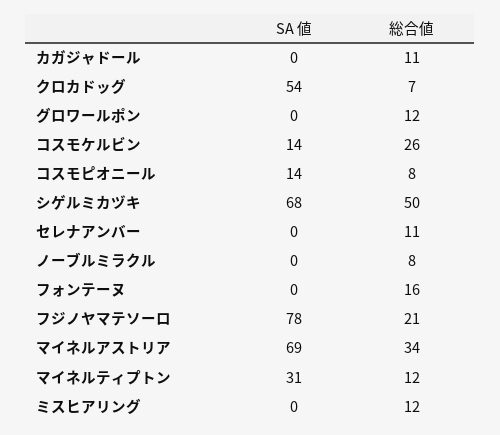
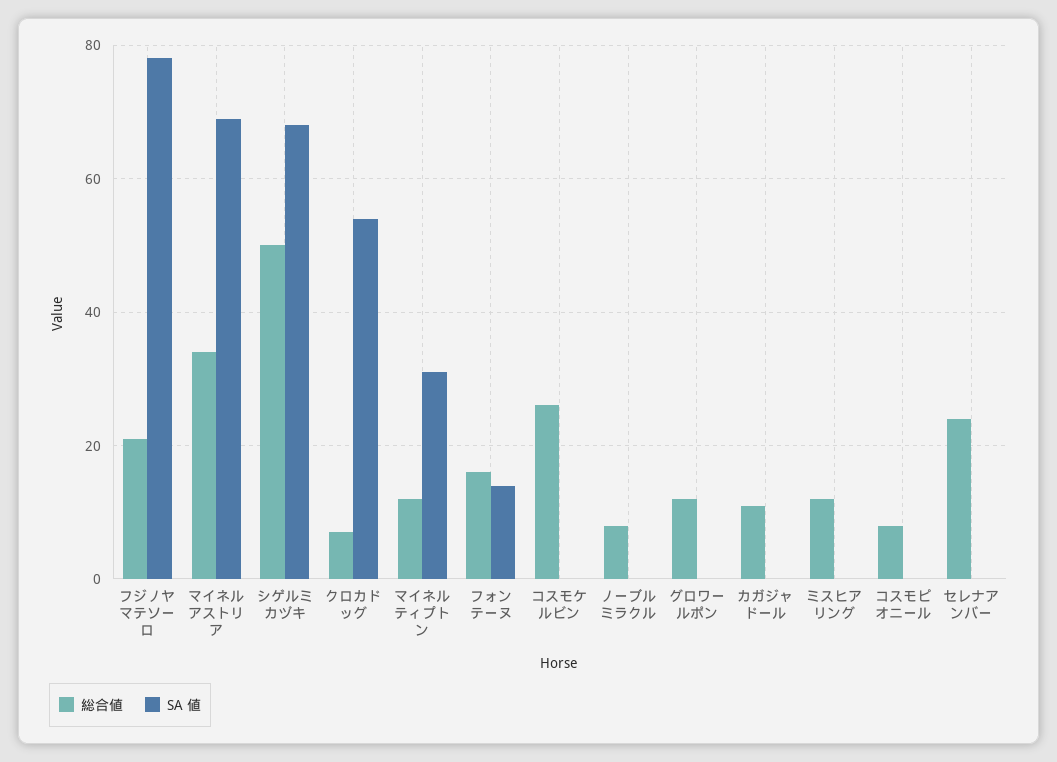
  {
    "SA 値": {
      "カガジャドール": 0,
      "クロカドッグ": 54,
      "グロワールポン": 0,
-     "コスモケルビン": 14,
+     "コスモケルビン": 0,
-     "コスモピオニール": 14,
+     "コスモピオニール": 0,
      "シゲルミカヅキ": 68,
      "セレナアンバー": 0,
      "ノーブルミラクル": 0,
-     "フォンテーヌ": 0,
+     "フォンテーヌ": 15,
      "フジノヤマテソーロ": 78,
      "マイネルアストリア": 69,
      "マイネルティプトン": 31,
      "ミスヒアリング": 0
    },
    "総合値": {
      "カガジャドール": 11,
      "クロカドッグ": 7,
      "グロワールポン": 12,
      "コスモケルビン": 26,
      "コスモピオニール": 8,
      "シゲルミカヅキ": 50,
-     "セレナアンバー": 11,
+     "セレナアンバー": 25,
      "ノーブルミラクル": 8,
      "フォンテーヌ": 16,
      "フジノヤマテソーロ": 21,
      "マイネルアストリア": 34,
      "マイネルティプトン": 12,
      "ミスヒアリング": 12
    }
  }

